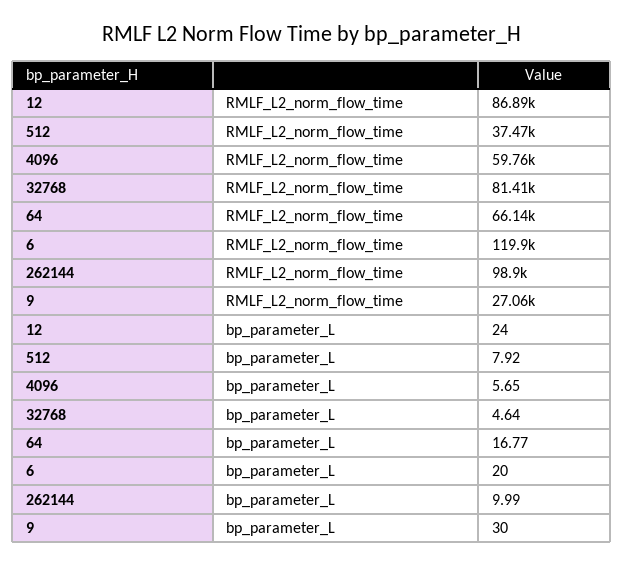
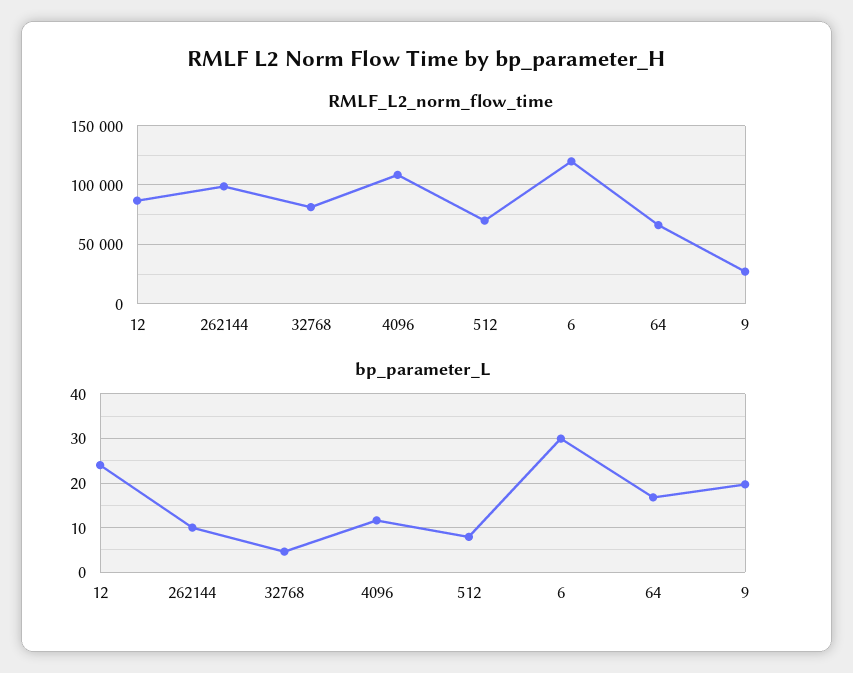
  {
    "RMLF_L2_norm_flow_time": {
      "12": 86890,
-     "512": 37470,
+     "512": 70000,
-     "4096": 59760,
+     "4096": 110000,
      "32768": 81410,
      "64": 66140,
      "6": 119900,
      "262144": 98900,
      "9": 27060
    },
    "bp_parameter_L": {
      "12": 24,
      "512": 7.92,
-     "4096": 5.65,
+     "4096": 12,
      "32768": 4.64,
      "64": 16.77,
-     "6": 20,
+     "6": 30,
      "262144": 9.99,
-     "9": 30
+     "9": 20
    }
  }

